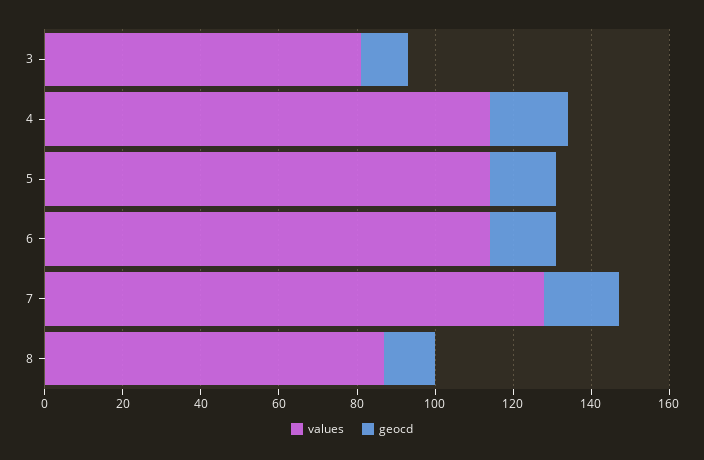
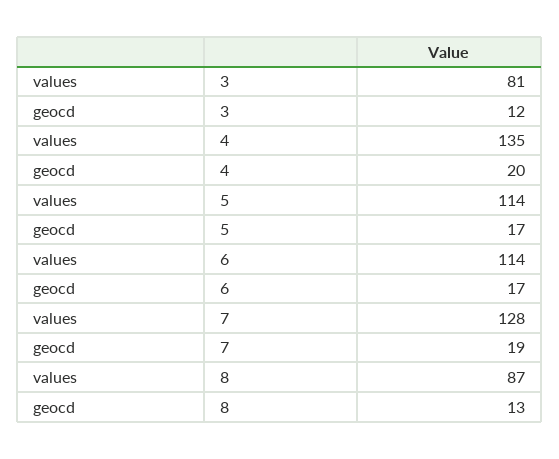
  {
    "values": {
      "3": 81,
-     "4": 115,
+     "4": 135,
      "5": 114,
      "6": 114,
      "7": 128,
      "8": 87
    },
    "geocd": {
      "3": 12,
      "4": 20,
      "5": 17,
      "6": 17,
      "7": 19,
      "8": 13
    }
  }

